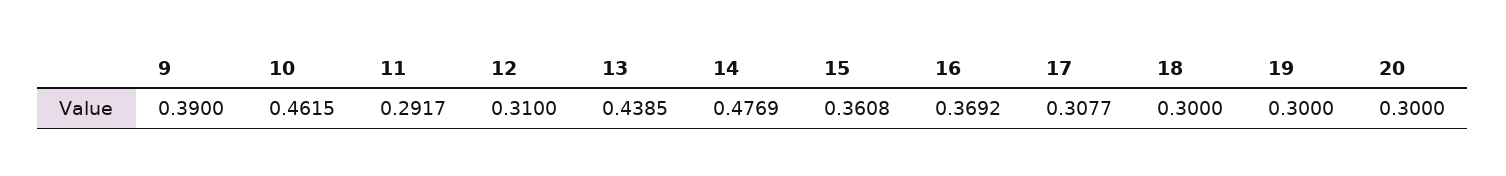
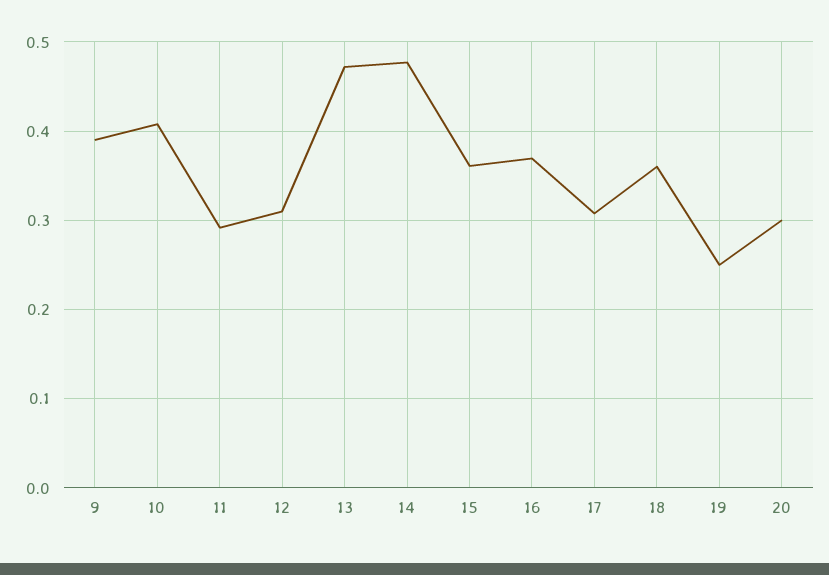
  {
    "9": 0.39,
-   "10": 0.4615,
+   "10": 0.41,
    "11": 0.2917,
    "12": 0.31,
-   "13": 0.4385,
+   "13": 0.47,
    "14": 0.4769,
    "15": 0.3608,
    "16": 0.3692,
    "17": 0.3077,
-   "18": 0.3,
+   "18": 0.36,
-   "19": 0.3,
+   "19": 0.25,
    "20": 0.3
  }

